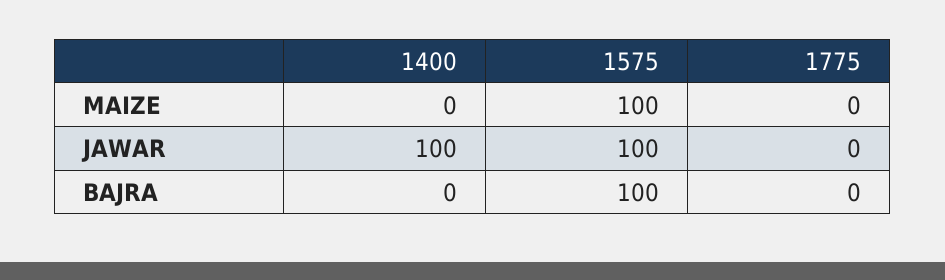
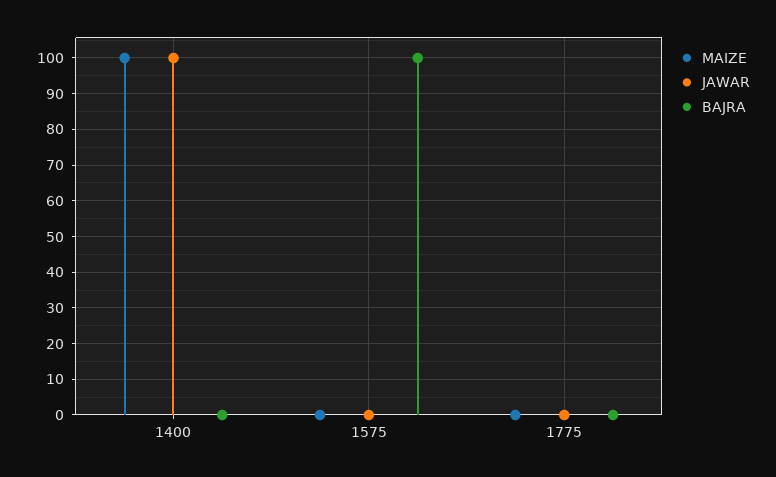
  {
    "MAIZE": {
-     "1400": 0,
+     "1400": 100,
-     "1575": 100,
+     "1575": 0,
      "1775": 0
    },
    "JAWAR": {
      "1400": 100,
-     "1575": 100,
+     "1575": 0,
      "1775": 0
    },
    "BAJRA": {
      "1400": 0,
      "1575": 100,
      "1775": 0
    }
  }

